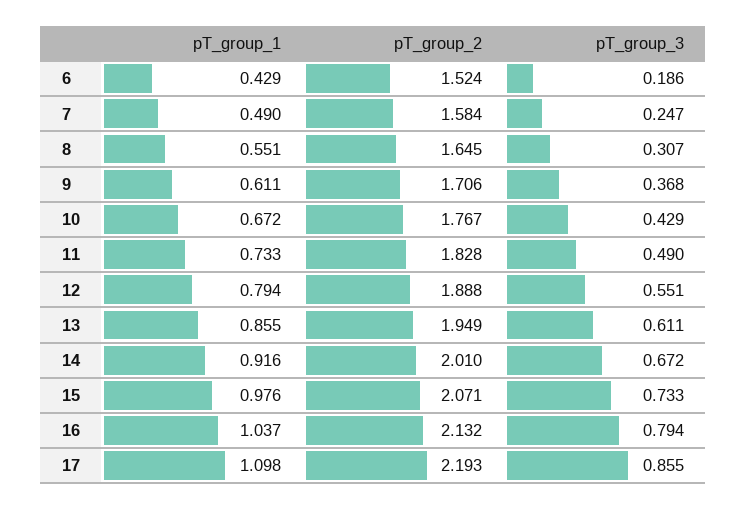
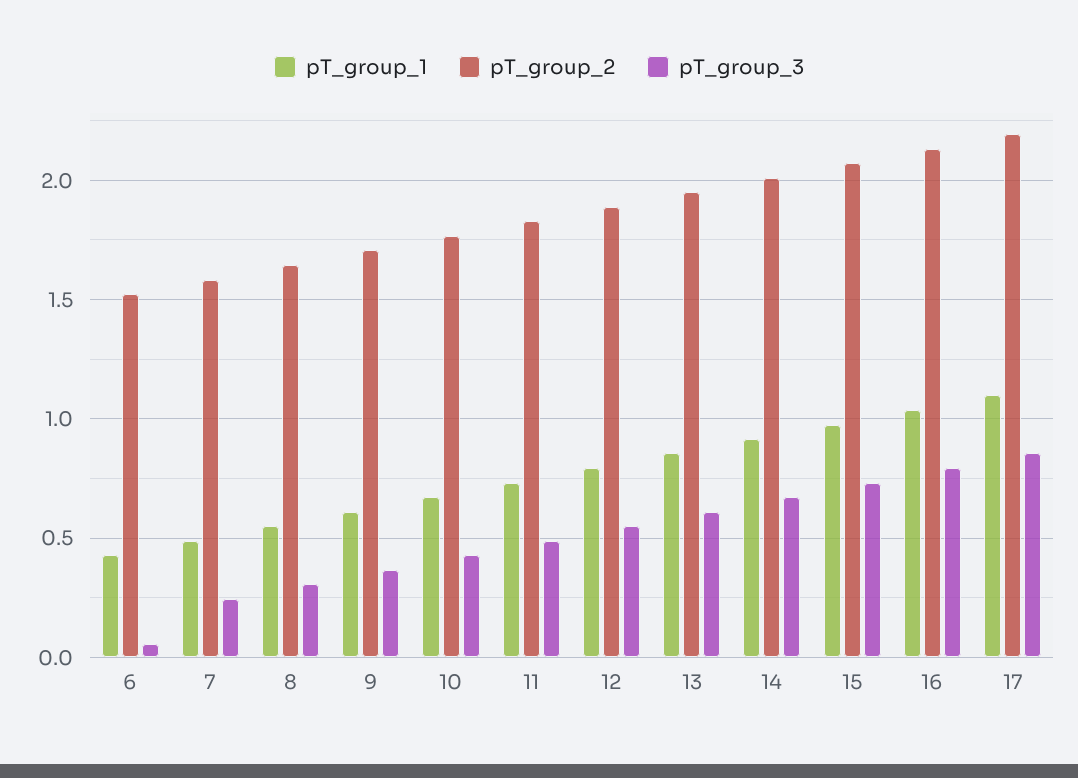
  {
    "pT_group_1": {
      "6": 0.429,
      "7": 0.49,
      "8": 0.551,
      "9": 0.611,
      "10": 0.672,
      "11": 0.733,
      "12": 0.794,
      "13": 0.855,
      "14": 0.916,
      "15": 0.976,
      "16": 1.037,
      "17": 1.098
    },
    "pT_group_2": {
      "6": 1.524,
      "7": 1.584,
      "8": 1.645,
      "9": 1.706,
      "10": 1.767,
      "11": 1.828,
      "12": 1.888,
      "13": 1.949,
      "14": 2.01,
      "15": 2.071,
      "16": 2.132,
      "17": 2.193
    },
    "pT_group_3": {
-     "6": 0.186,
+     "6": 0.05,
      "7": 0.247,
      "8": 0.307,
      "9": 0.368,
      "10": 0.429,
      "11": 0.49,
      "12": 0.551,
      "13": 0.611,
      "14": 0.672,
      "15": 0.733,
      "16": 0.794,
      "17": 0.855
    }
  }

